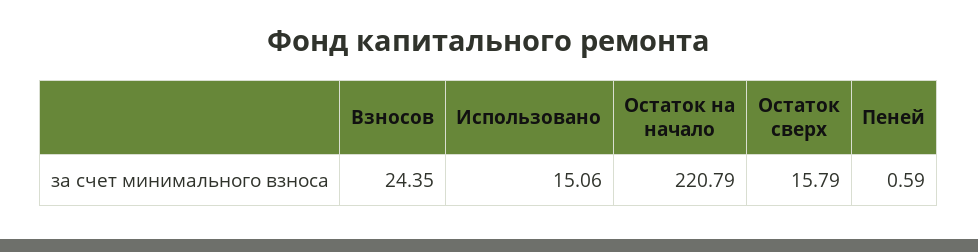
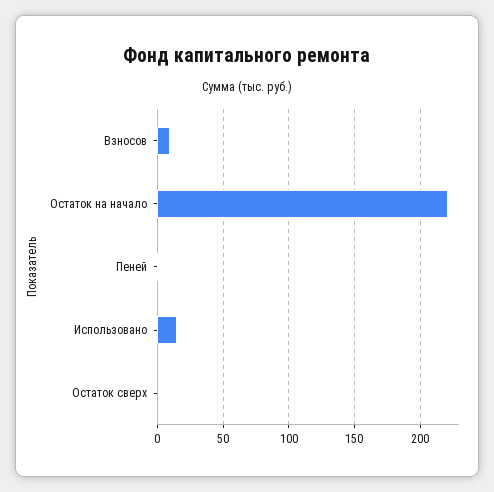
  {
-   "Взносов": 24.35,
+   "Взносов": 10,
    "Использовано": 15.06,
    "Остаток на начало": 220.79,
-   "Остаток сверх": 15.79,
+   "Остаток сверх": 0,
    "Пеней": 0.59
  }

